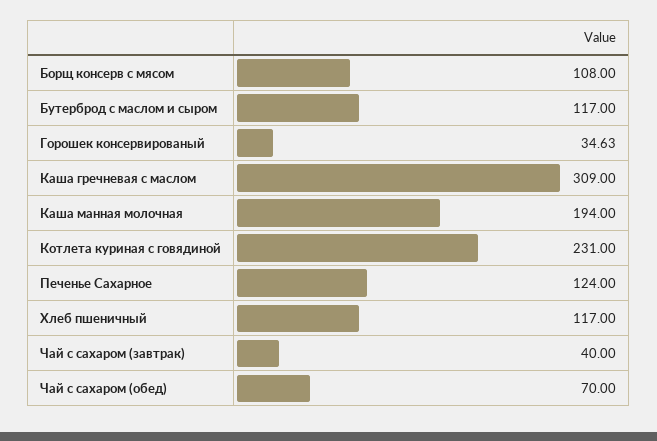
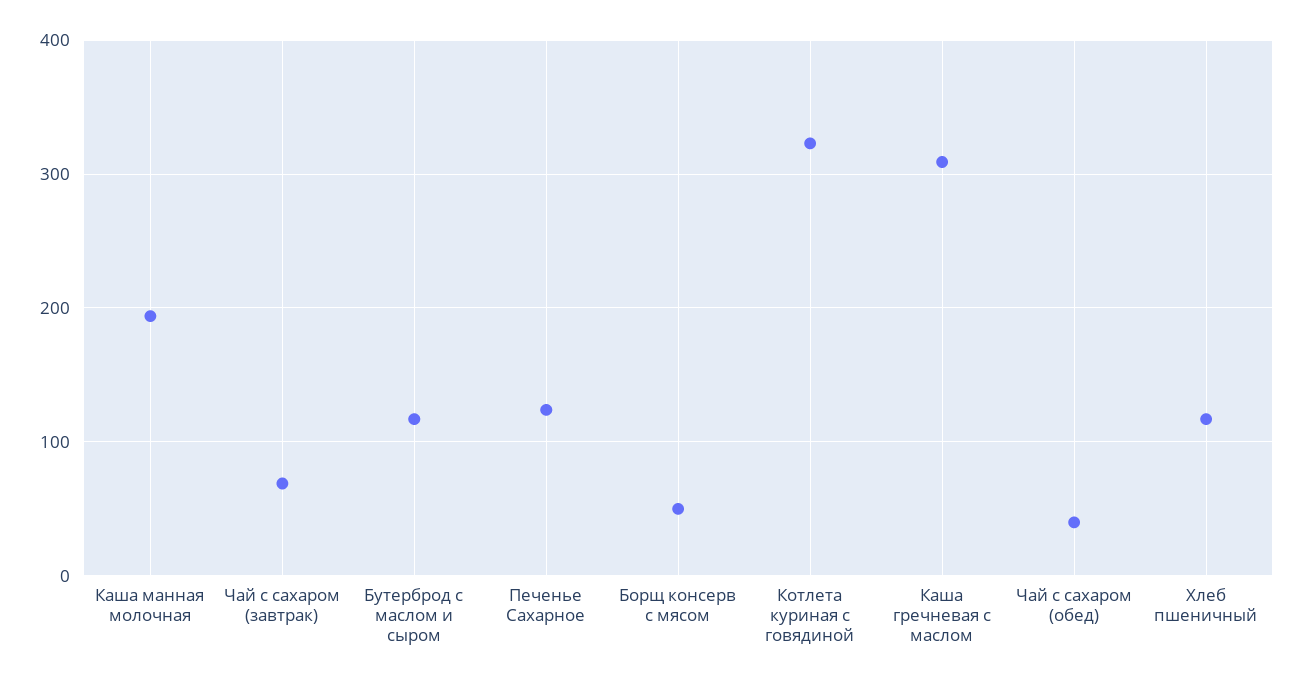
  {
-   "Борщ консерв с мясом": 108,
+   "Борщ консерв с мясом": 50,
    "Бутерброд с маслом и сыром": 117,
-   "Горошек консервированый": 34.63,
    "Каша гречневая с маслом": 309,
    "Каша манная молочная": 194,
-   "Котлета куриная с говядиной": 231,
+   "Котлета куриная с говядиной": 320,
    "Печенье Сахарное": 124,
    "Хлеб пшеничный": 117,
-   "Чай с сахаром (завтрак)": 40,
+   "Чай с сахаром (завтрак)": 70,
-   "Чай с сахаром (обед)": 70
+   "Чай с сахаром (обед)": 40
  }

